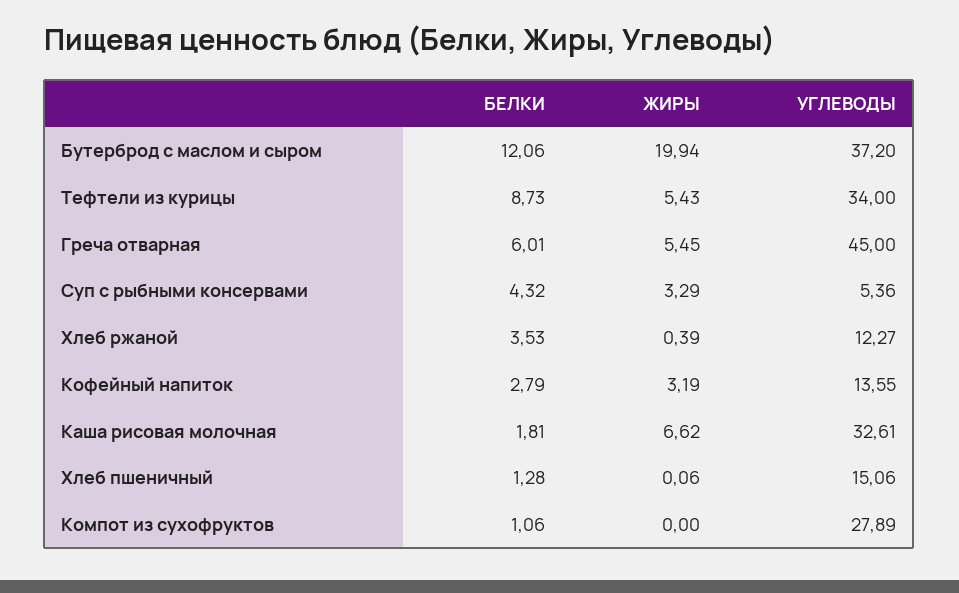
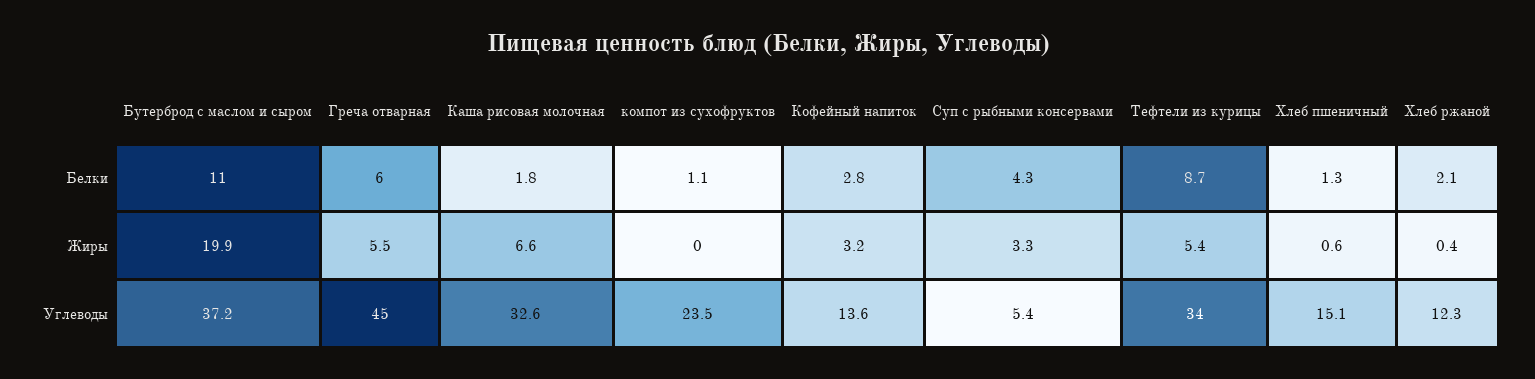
  {
    "БЕЛКИ": {
-     "Бутерброд с маслом и сыром": 12.06,
+     "Бутерброд с маслом и сыром": 11,
      "Тефтели из курицы": 8.73,
      "Греча отварная": 6.01,
      "Суп с рыбными консервами": 4.32,
-     "Хлеб ржаной": 3.53,
+     "Хлеб ржаной": 2.1,
      "Кофейный напиток": 2.79,
      "Каша рисовая молочная": 1.81,
      "Хлеб пшеничный": 1.28,
      "Компот из сухофруктов": 1.06
    },
    "ЖИРЫ": {
      "Бутерброд с маслом и сыром": 19.94,
      "Тефтели из курицы": 5.43,
      "Греча отварная": 5.45,
      "Суп с рыбными консервами": 3.29,
      "Хлеб ржаной": 0.39,
      "Кофейный напиток": 3.19,
      "Каша рисовая молочная": 6.62,
-     "Хлеб пшеничный": 0.06,
+     "Хлеб пшеничный": 0.6,
      "Компот из сухофруктов": 0
    },
    "УГЛЕВОДЫ": {
      "Бутерброд с маслом и сыром": 37.2,
      "Тефтели из курицы": 34,
      "Греча отварная": 45,
      "Суп с рыбными консервами": 5.36,
      "Хлеб ржаной": 12.27,
      "Кофейный напиток": 13.55,
      "Каша рисовая молочная": 32.61,
      "Хлеб пшеничный": 15.06,
-     "Компот из сухофруктов": 27.89
+     "Компот из сухофруктов": 23.5
    }
  }

